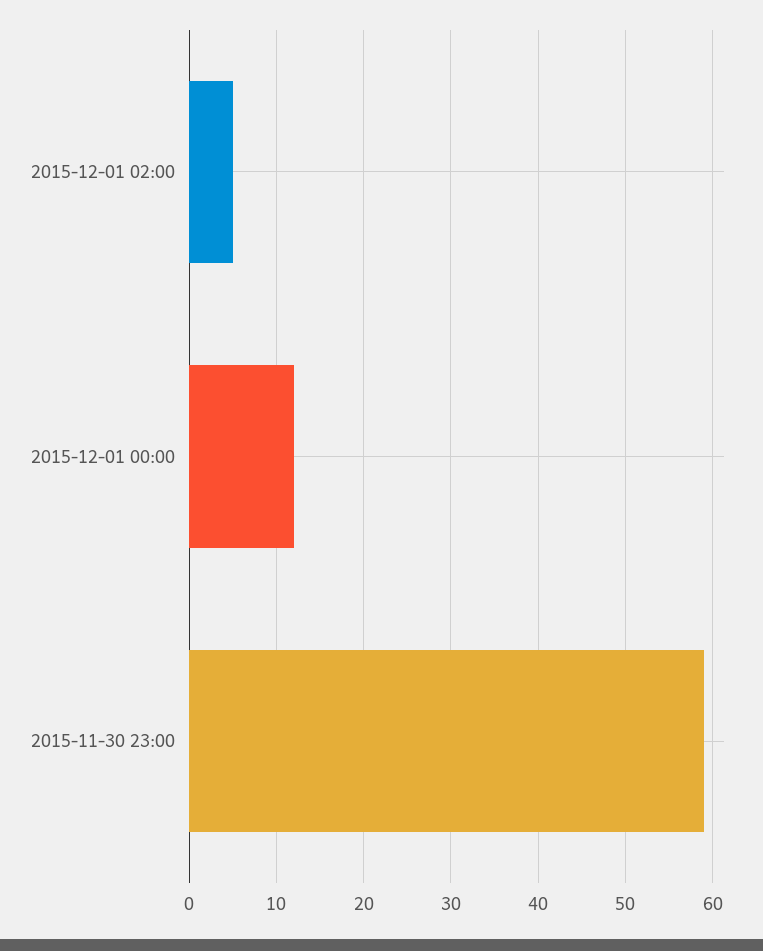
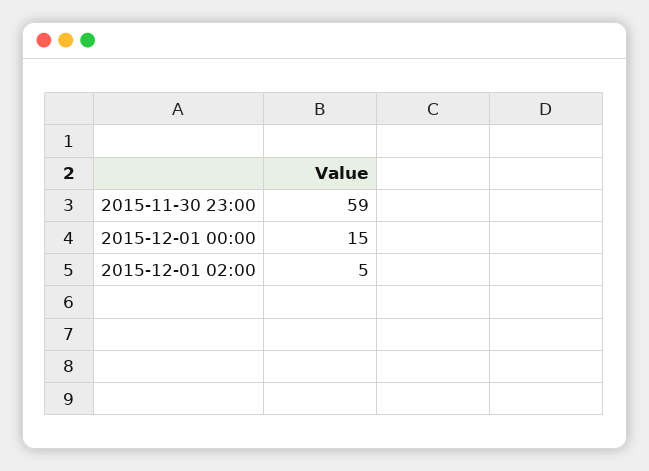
  {
    "2015-12-01 02:00": 5,
-   "2015-12-01 00:00": 12,
+   "2015-12-01 00:00": 15,
    "2015-11-30 23:00": 59
  }

